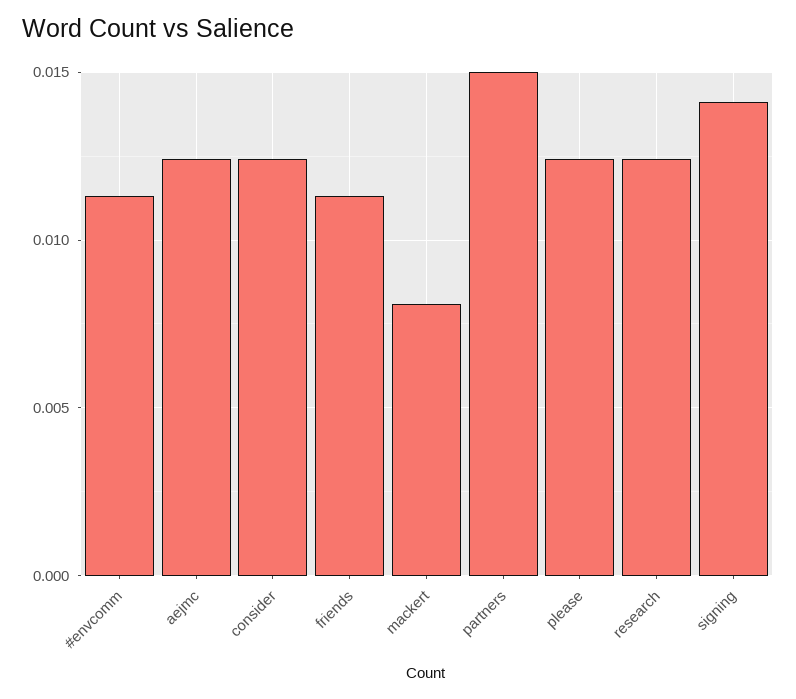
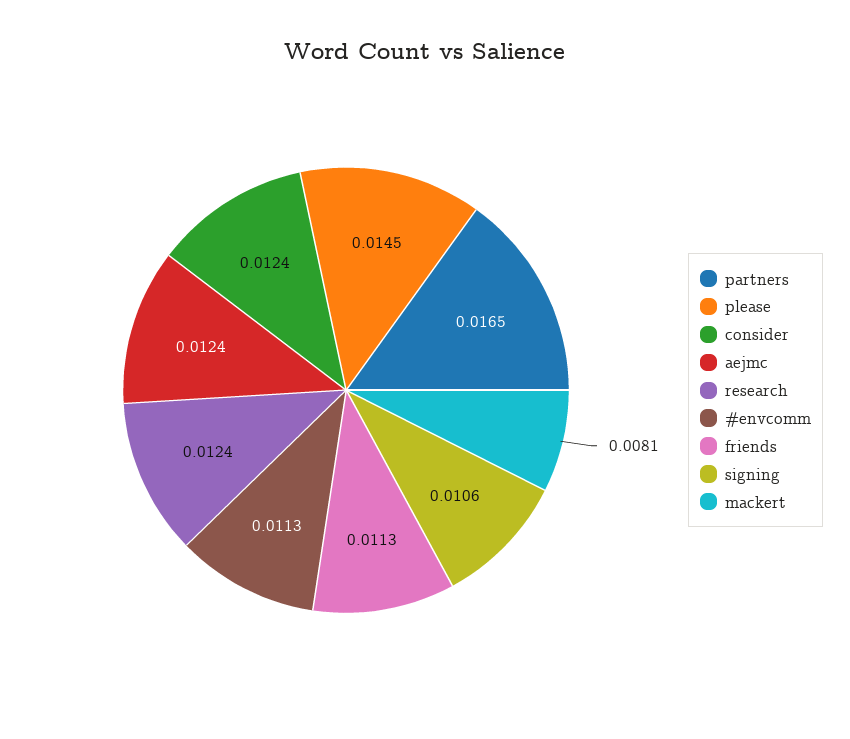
  {
    "#envcomm": 0.0113,
    "aejmc": 0.0124,
    "consider": 0.0124,
    "friends": 0.0113,
    "mackert": 0.0081,
-   "partners": 0.015,
+   "partners": 0.0165,
-   "please": 0.0125,
+   "please": 0.0145,
    "research": 0.0124,
-   "signing": 0.014
+   "signing": 0.0106
  }

